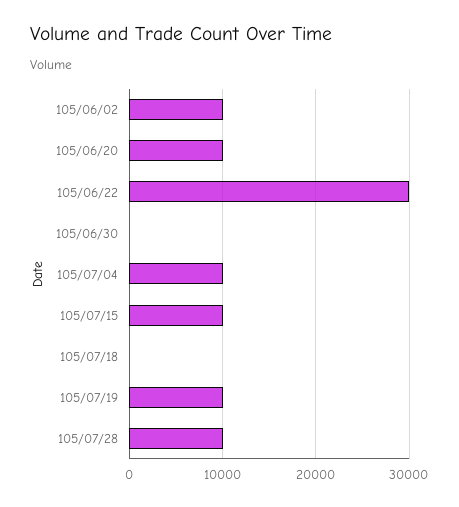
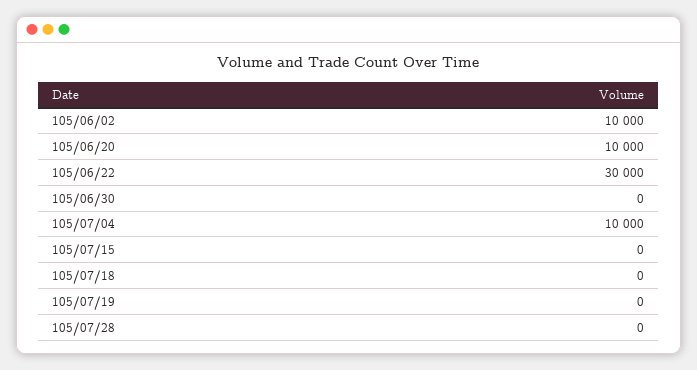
  {
    "105/06/02": 10000,
    "105/06/20": 10000,
    "105/06/22": 30000,
    "105/06/30": 0,
    "105/07/04": 10000,
-   "105/07/15": 10000,
+   "105/07/15": 0,
    "105/07/18": 0,
-   "105/07/19": 10000,
+   "105/07/19": 0,
-   "105/07/28": 10000
+   "105/07/28": 0
  }

